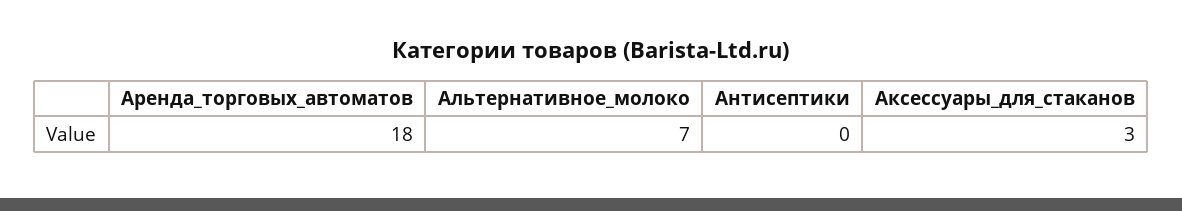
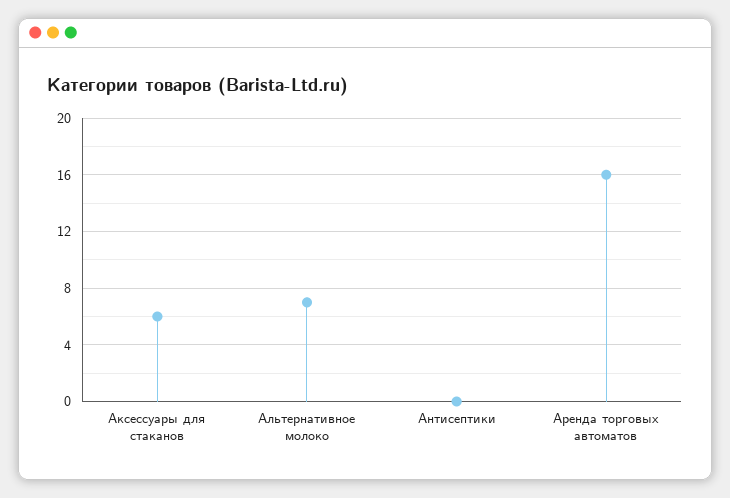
  {
-   "Аренда_торговых_автоматов": 18,
+   "Аренда_торговых_автоматов": 16,
    "Альтернативное_молоко": 7,
    "Антисептики": 0,
-   "Аксессуары_для_стаканов": 3
+   "Аксессуары_для_стаканов": 6
  }

